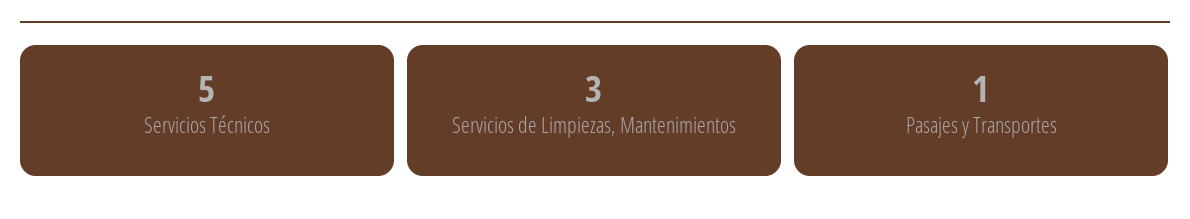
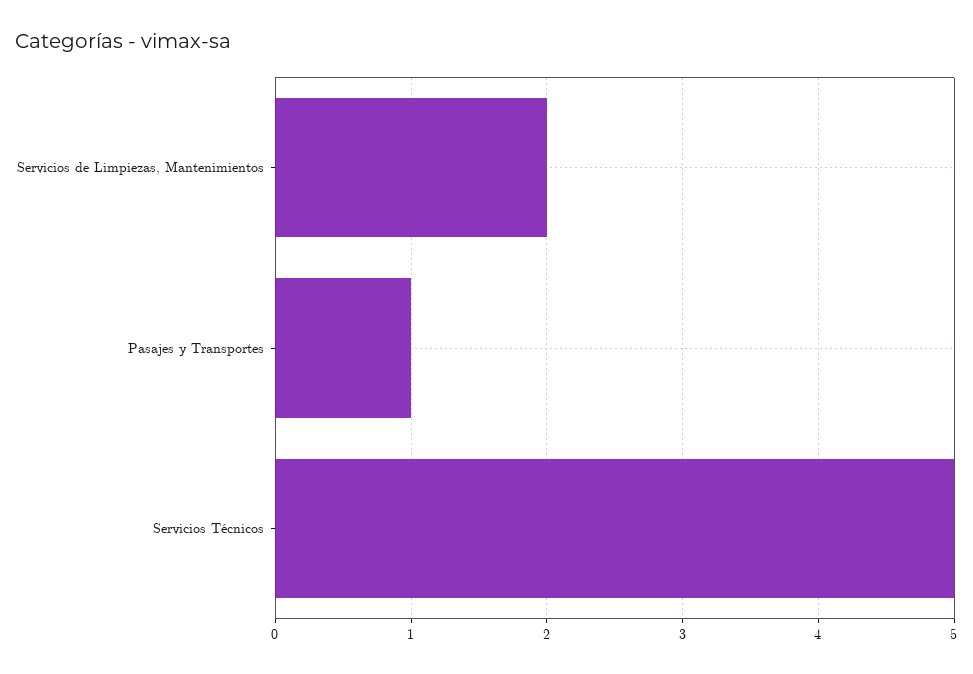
  {
    "Servicios Técnicos": 5,
-   "Servicios de Limpiezas, Mantenimientos": 3,
+   "Servicios de Limpiezas, Mantenimientos": 2,
    "Pasajes y Transportes": 1
  }

